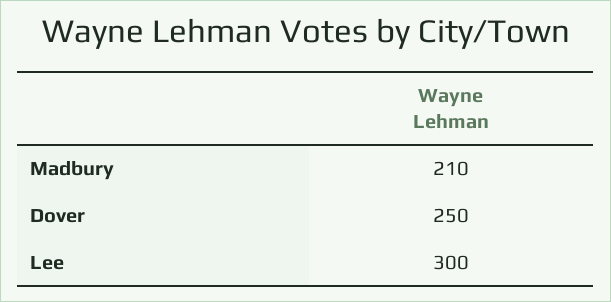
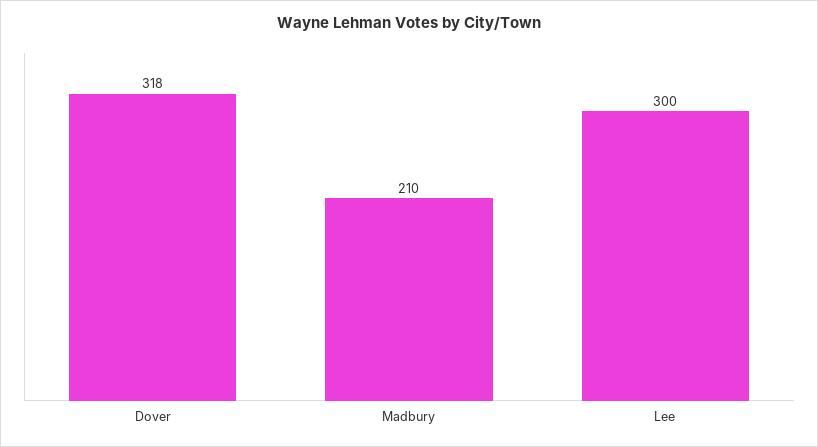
  {
    "Madbury": 210,
-   "Dover": 250,
+   "Dover": 318,
    "Lee": 300
  }

